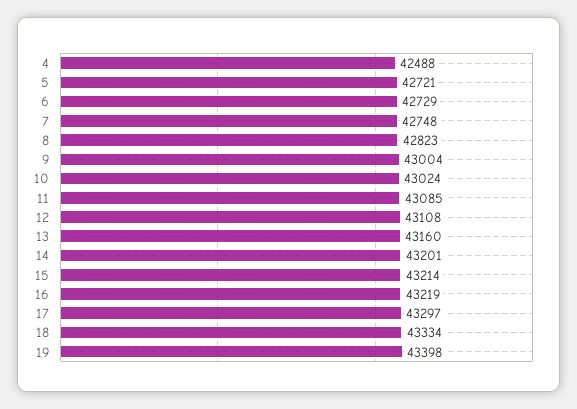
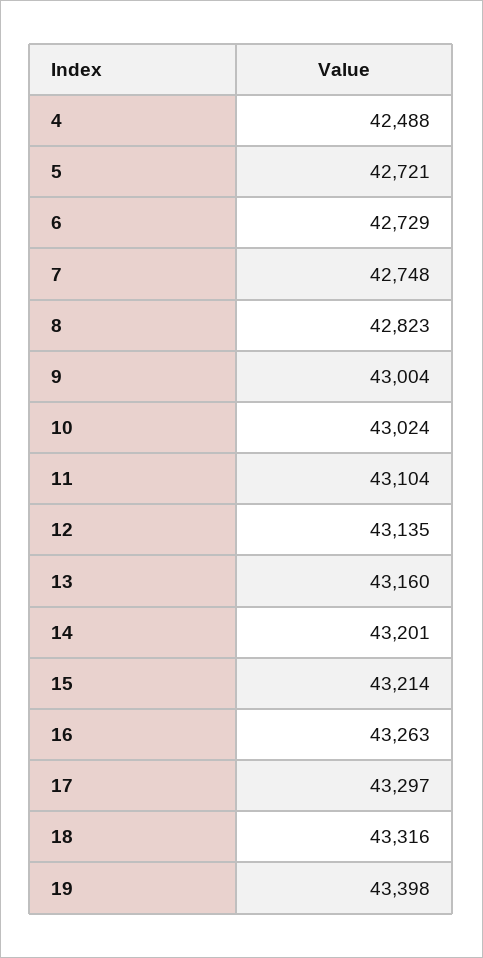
  {
    "4": 42488,
    "5": 42721,
    "6": 42729,
    "7": 42748,
    "8": 42823,
    "9": 43004,
    "10": 43024,
-   "11": 43085,
+   "11": 43104,
-   "12": 43108,
+   "12": 43135,
    "13": 43160,
    "14": 43201,
    "15": 43214,
-   "16": 43219,
+   "16": 43263,
    "17": 43297,
-   "18": 43334,
+   "18": 43316,
    "19": 43398
  }

